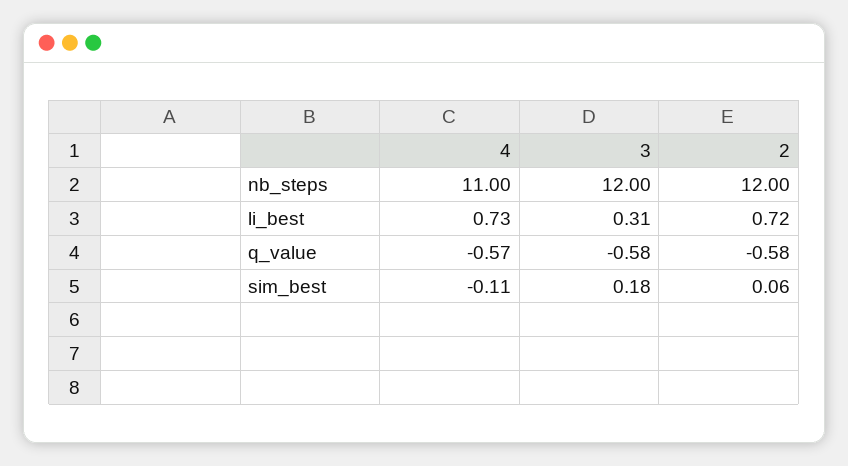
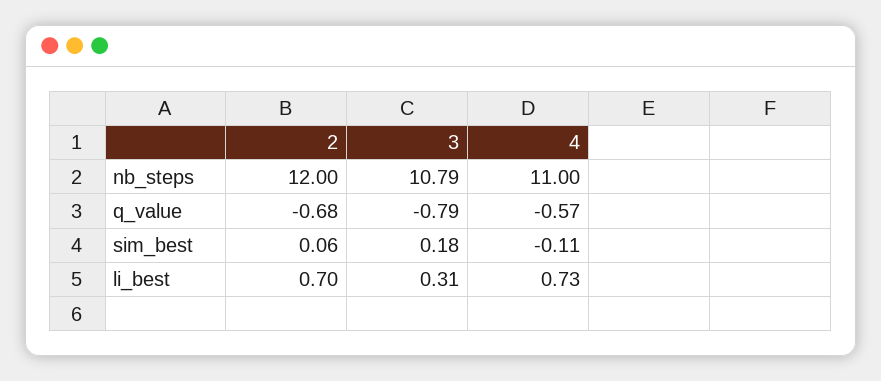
  {
    "4": {
      "nb_steps": 11,
      "li_best": 0.73,
      "q_value": -0.57,
      "sim_best": -0.11
    },
    "3": {
-     "nb_steps": 12,
+     "nb_steps": 10.79,
      "li_best": 0.31,
-     "q_value": -0.58,
+     "q_value": -0.79,
      "sim_best": 0.18
    },
    "2": {
      "nb_steps": 12,
-     "li_best": 0.72,
+     "li_best": 0.7,
-     "q_value": -0.58,
+     "q_value": -0.68,
      "sim_best": 0.06
    }
  }

